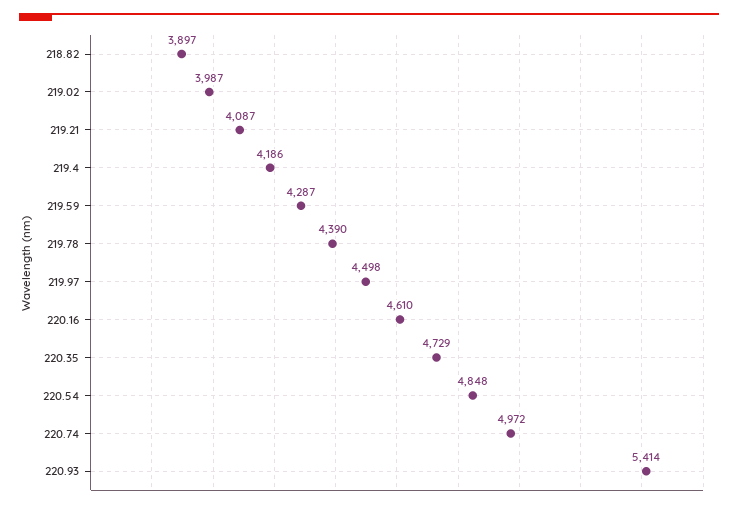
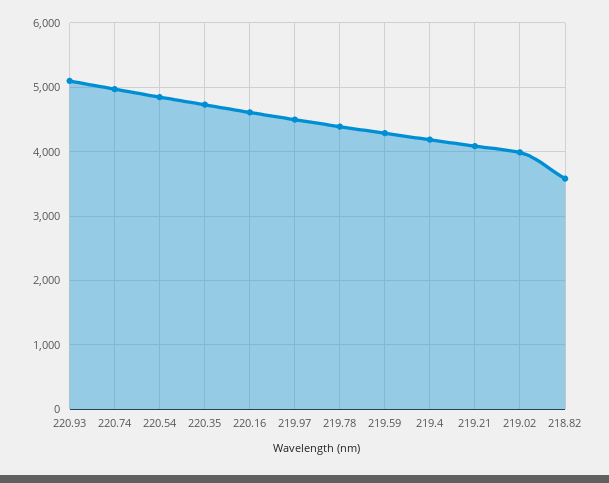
  {
-   "218.82": 3897,
+   "218.82": 3600,
    "219.02": 3987,
    "219.21": 4087,
    "219.4": 4186,
    "219.59": 4287,
    "219.78": 4390,
    "219.97": 4498,
    "220.16": 4610,
    "220.35": 4729,
    "220.54": 4848,
    "220.74": 4972,
-   "220.93": 5414
+   "220.93": 5100
  }

